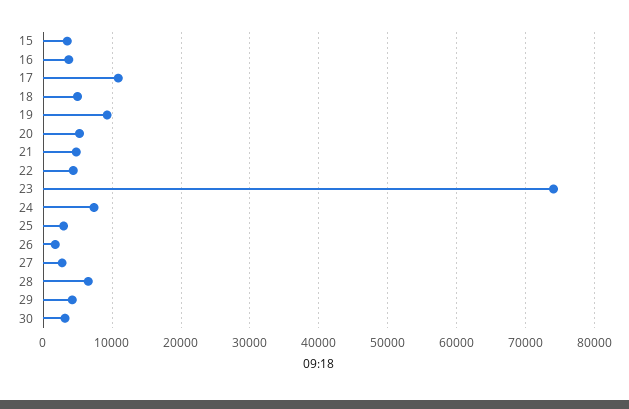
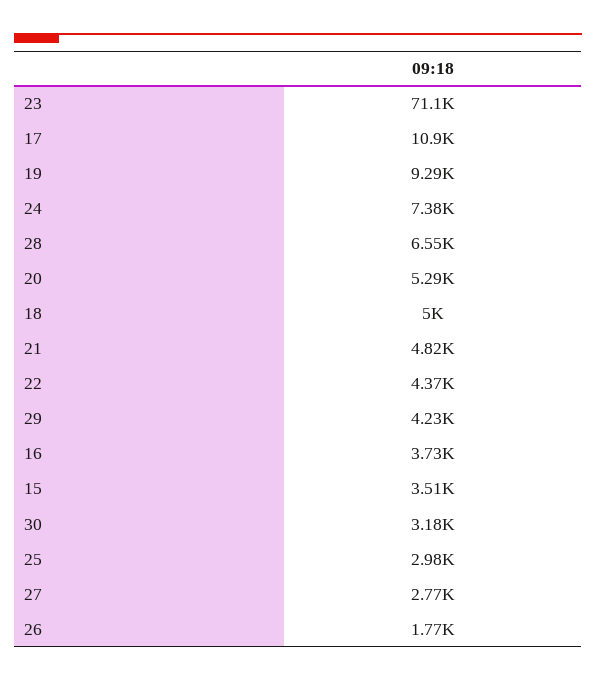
  {
    "15": 3510,
    "16": 3730,
    "17": 10900,
    "18": 5000,
    "19": 9290,
    "20": 5290,
    "21": 4820,
    "22": 4370,
-   "23": 74000,
+   "23": 71100,
    "24": 7380,
    "25": 2980,
    "26": 1770,
    "27": 2770,
    "28": 6550,
    "29": 4230,
    "30": 3180
  }

